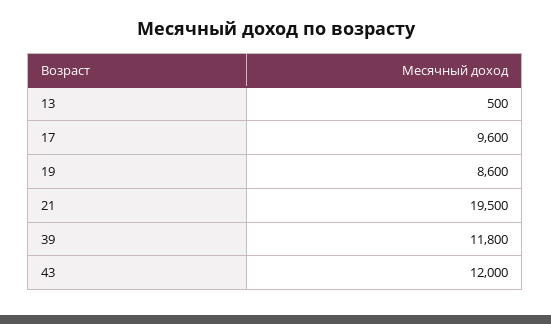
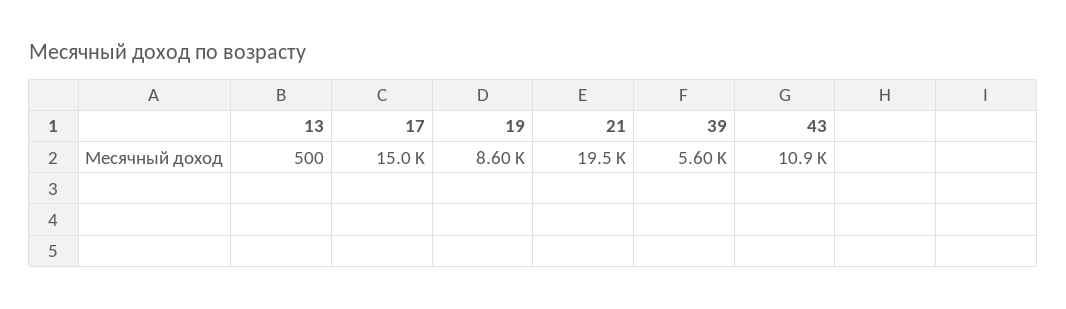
  {
    "13": 500,
-   "17": 9600,
+   "17": 15000,
    "19": 8600,
    "21": 19500,
-   "39": 11800,
+   "39": 5600,
-   "43": 12000
+   "43": 10900
  }

